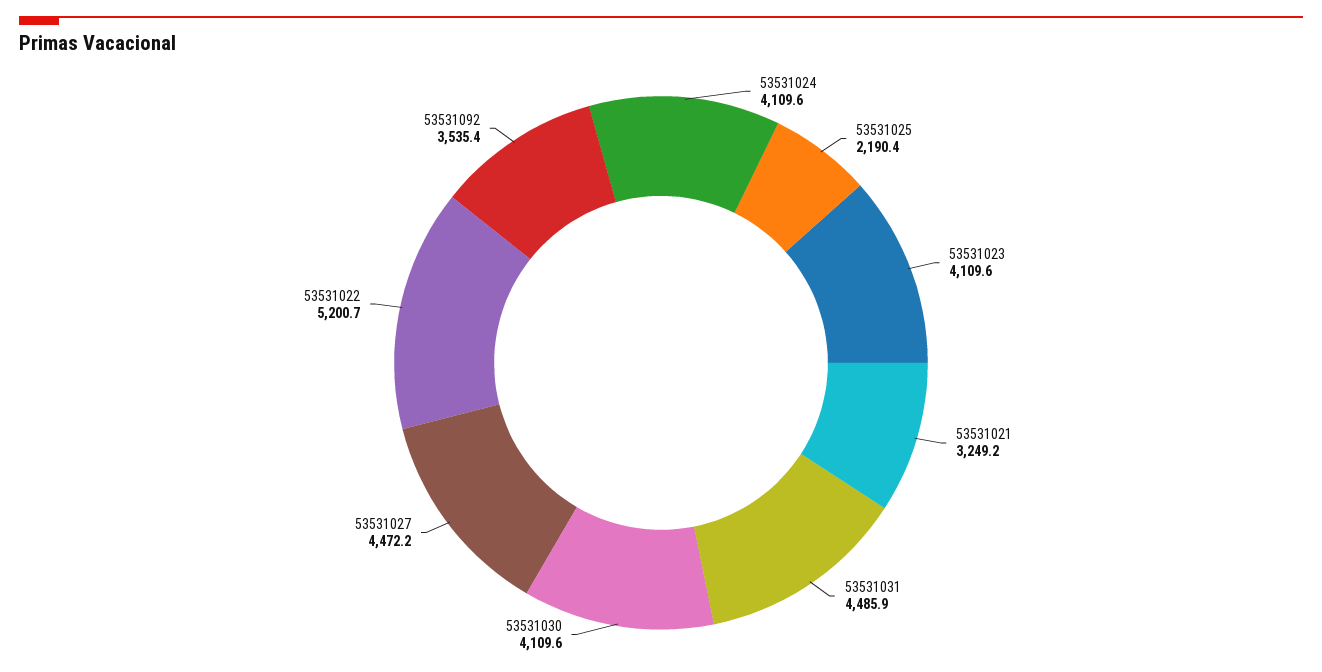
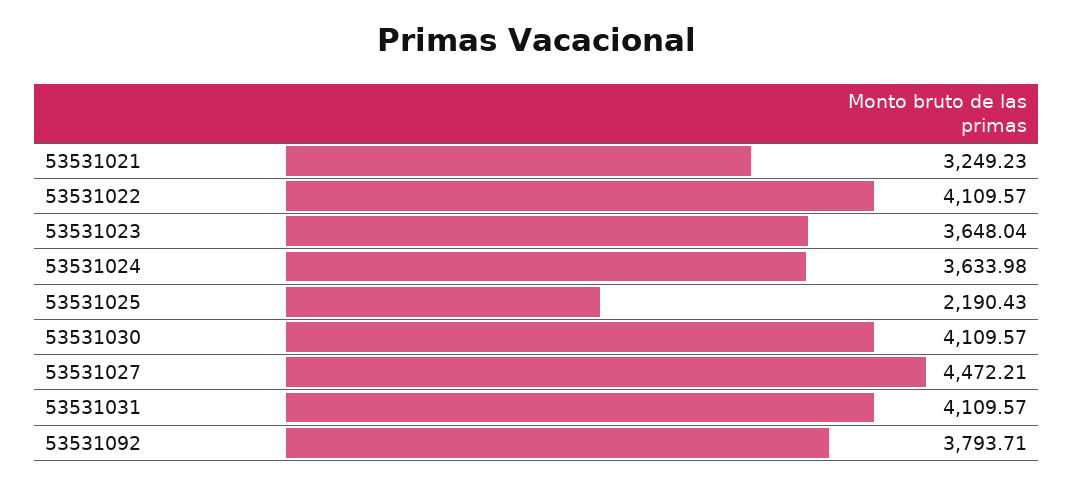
  {
-   "53531024": 4109.6,
+   "53531024": 3633.98,
    "53531025": 2190.43,
-   "53531023": 4109.6,
+   "53531023": 3648.04,
    "53531021": 3249.23,
-   "53531031": 4485.9,
+   "53531031": 4109.57,
    "53531030": 4109.57,
    "53531027": 4472.21,
-   "53531022": 5200.7,
+   "53531022": 4109.57,
-   "53531092": 3535.4
+   "53531092": 3793.71
  }

